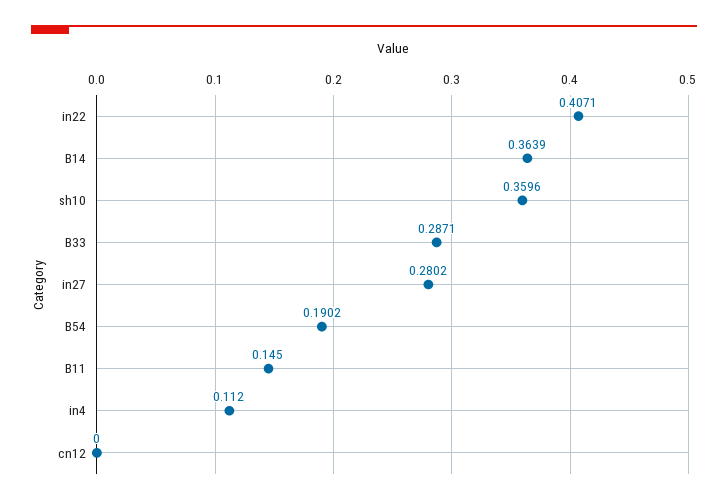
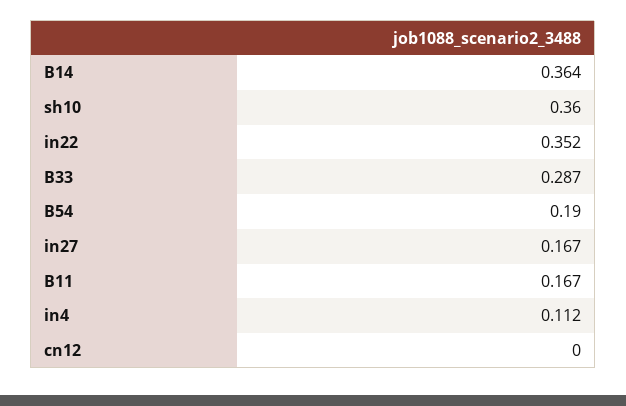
  {
-   "in22": 0.4071,
+   "in22": 0.352,
    "B14": 0.3639,
    "sh10": 0.3596,
    "B33": 0.2871,
-   "in27": 0.2802,
+   "in27": 0.167,
    "B54": 0.1902,
-   "B11": 0.145,
+   "B11": 0.167,
    "in4": 0.112,
    "cn12": 0
  }

